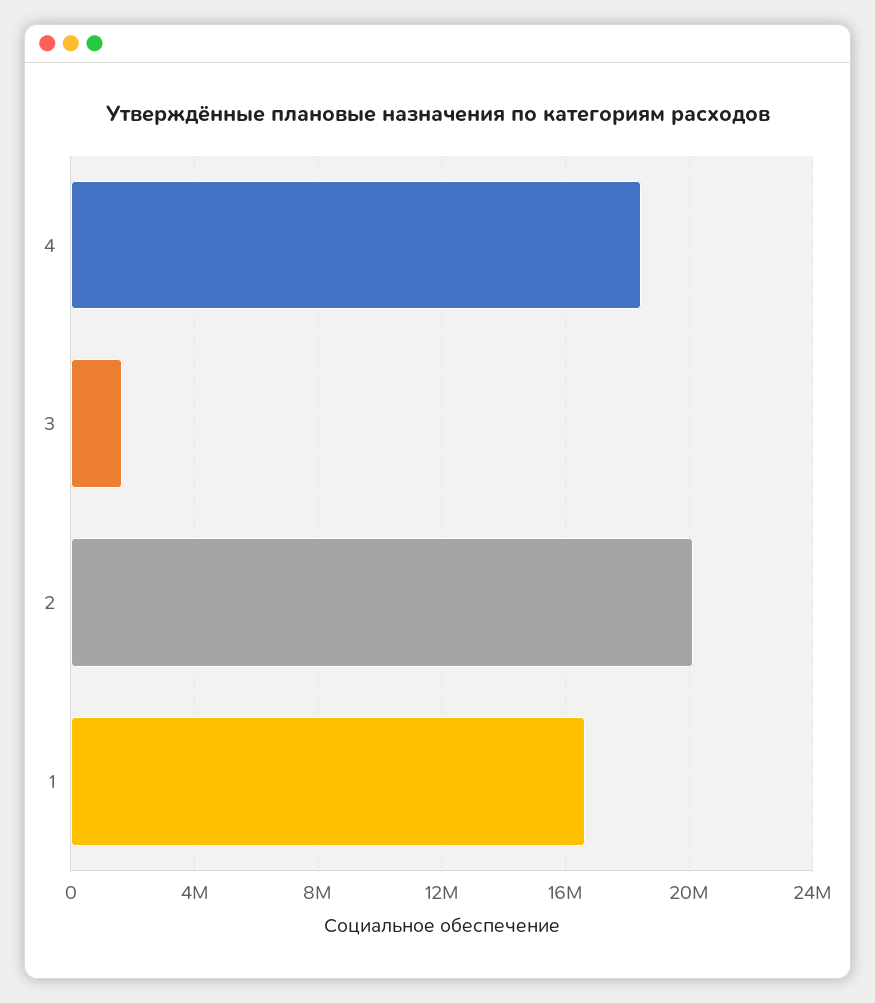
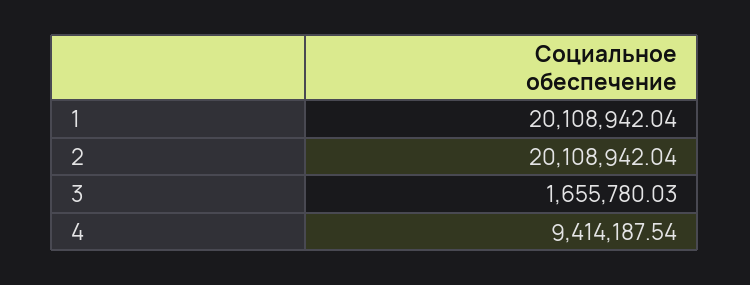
  {
-   "4": 18500000,
+   "4": 9414187.54,
    "3": 1655780.03,
    "2": 20108942.04,
-   "1": 16500000
+   "1": 20108942.04
  }

